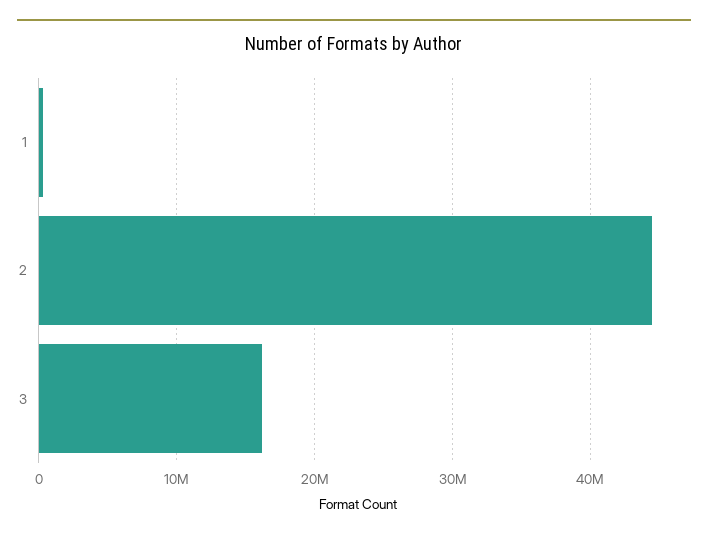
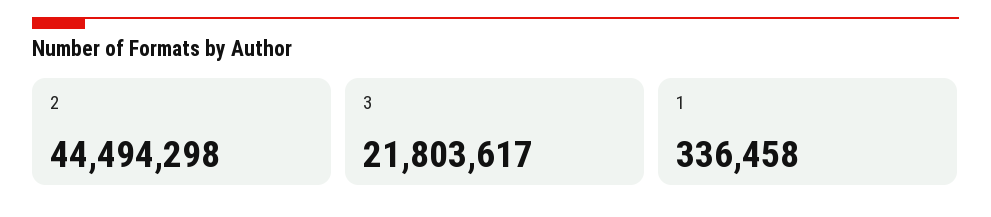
  {
    "1": 336458,
    "2": 44494298,
-   "3": 16000000
+   "3": 21803617
  }

